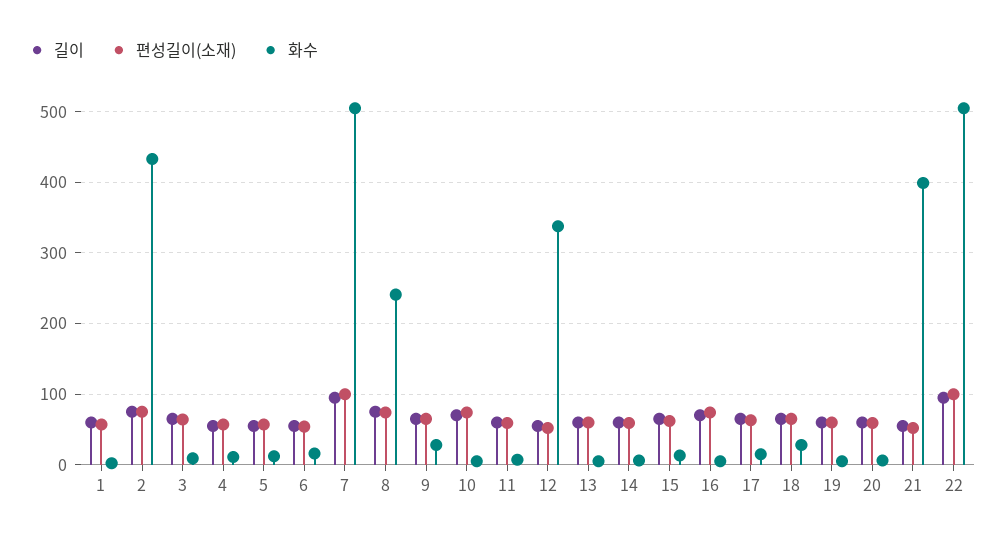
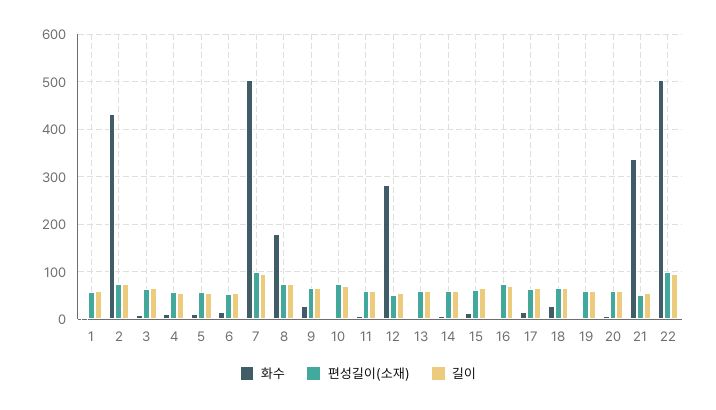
  {
    "길이": {
      "1": 60,
      "2": 80,
      "3": 70,
      "4": 60,
      "5": 60,
      "6": 60,
      "7": 100,
      "8": 80,
      "9": 70,
      "10": 70,
      "11": 60,
      "12": 60,
      "13": 60,
      "14": 60,
      "15": 70,
      "16": 70,
      "17": 70,
      "18": 70,
      "19": 60,
      "20": 60,
      "21": 60,
      "22": 100
    },
    "편성길이(소재)": {
      "1": 60,
      "2": 80,
      "3": 60,
      "4": 60,
      "5": 60,
      "6": 50,
      "7": 100,
      "8": 70,
      "9": 70,
      "10": 70,
      "11": 60,
      "12": 50,
      "13": 60,
      "14": 60,
      "15": 60,
      "16": 70,
      "17": 60,
      "18": 70,
      "19": 60,
      "20": 60,
      "21": 50,
      "22": 100
    },
    "화수": {
      "1": 0,
      "2": 430,
      "3": 10,
      "4": 10,
      "5": 10,
      "6": 20,
      "7": 510,
-     "8": 240,
+     "8": 180,
      "9": 30,
      "10": 10,
      "11": 10,
-     "12": 340,
+     "12": 280,
      "13": 10,
      "14": 10,
      "15": 10,
      "16": 10,
      "17": 20,
      "18": 30,
      "19": 10,
      "20": 10,
-     "21": 400,
+     "21": 340,
      "22": 510
    }
  }

